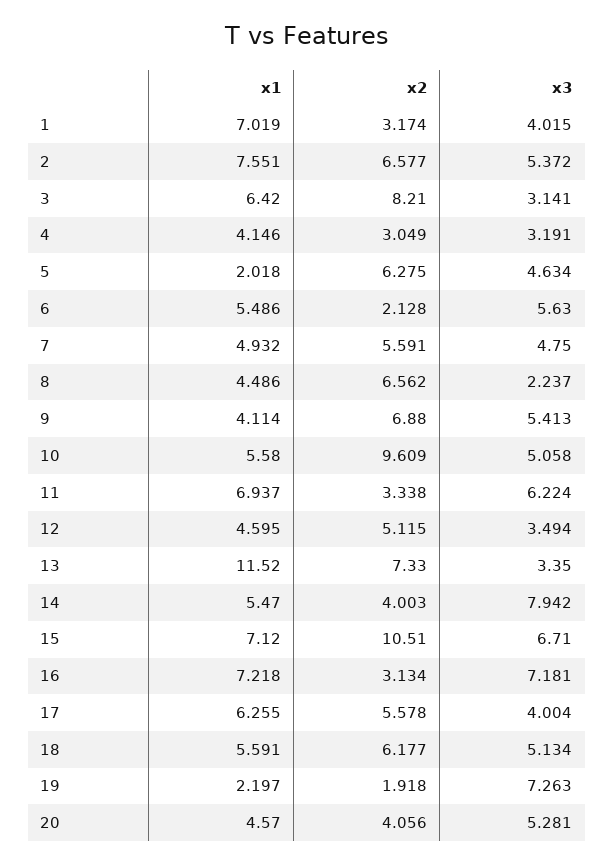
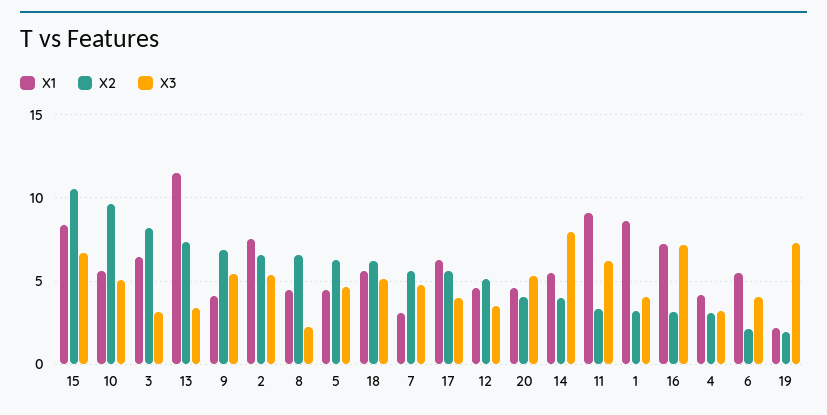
  {
    "x1": {
-     "1": 7.019,
+     "1": 8.5,
      "2": 7.551,
      "3": 6.42,
      "4": 4.146,
-     "5": 2.018,
+     "5": 4.5,
      "6": 5.486,
-     "7": 4.932,
+     "7": 3,
      "8": 4.486,
      "9": 4.114,
      "10": 5.58,
-     "11": 6.937,
+     "11": 9,
      "12": 4.595,
      "13": 11.52,
      "14": 5.47,
-     "15": 7.12,
+     "15": 8.5,
      "16": 7.218,
      "17": 6.255,
      "18": 5.591,
      "19": 2.197,
      "20": 4.57
    },
    "x2": {
      "1": 3.174,
      "2": 6.577,
      "3": 8.21,
      "4": 3.049,
      "5": 6.275,
      "6": 2.128,
      "7": 5.591,
      "8": 6.562,
      "9": 6.88,
      "10": 9.609,
      "11": 3.338,
      "12": 5.115,
      "13": 7.33,
      "14": 4.003,
      "15": 10.51,
      "16": 3.134,
      "17": 5.578,
      "18": 6.177,
      "19": 1.918,
      "20": 4.056
    },
    "x3": {
      "1": 4.015,
      "2": 5.372,
      "3": 3.141,
      "4": 3.191,
      "5": 4.634,
-     "6": 5.63,
+     "6": 4,
      "7": 4.75,
      "8": 2.237,
      "9": 5.413,
      "10": 5.058,
      "11": 6.224,
      "12": 3.494,
      "13": 3.35,
      "14": 7.942,
      "15": 6.71,
      "16": 7.181,
      "17": 4.004,
      "18": 5.134,
      "19": 7.263,
      "20": 5.281
    }
  }

